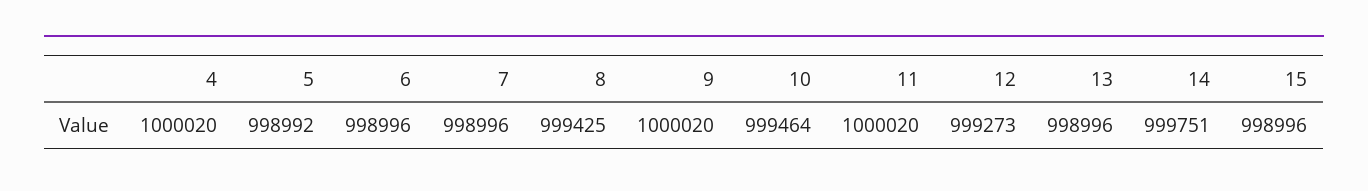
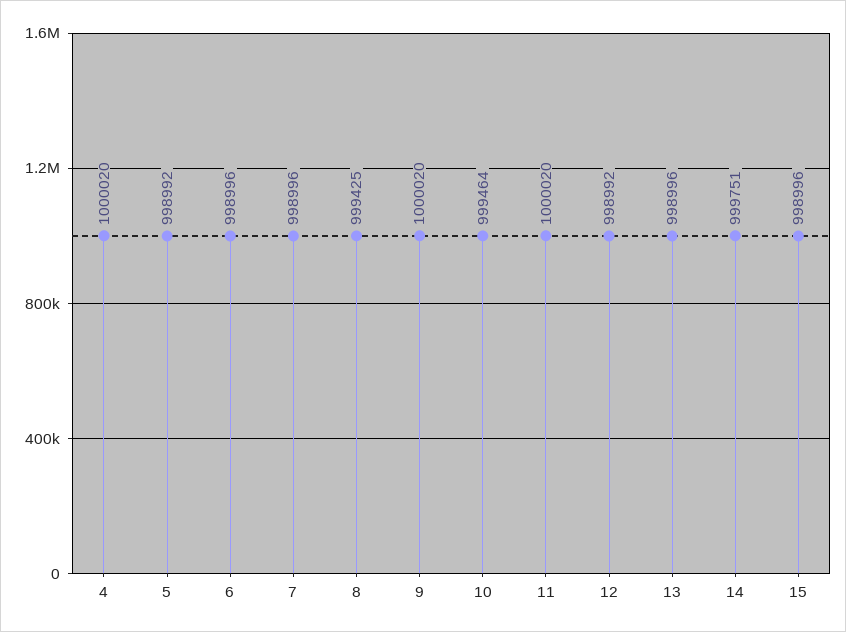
  {
    "4": 1000020,
    "5": 998992,
    "6": 998996,
    "7": 998996,
    "8": 999425,
    "9": 1000020,
    "10": 999464,
    "11": 1000020,
-   "12": 999273,
+   "12": 998992,
    "13": 998996,
    "14": 999751,
    "15": 998996
  }

